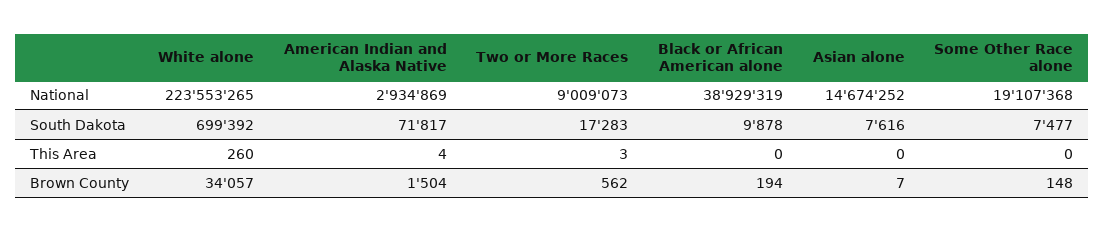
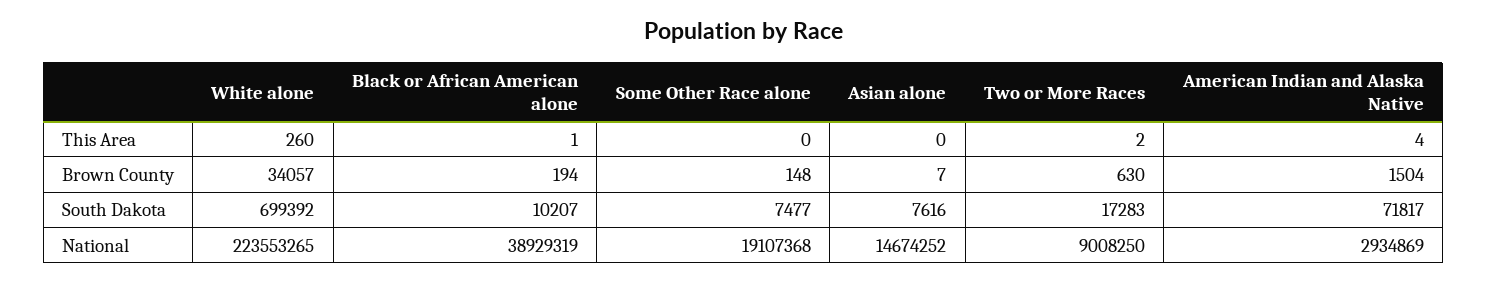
  {
    "White alone": {
      "National": 223553265,
      "South Dakota": 699392,
      "This Area": 260,
      "Brown County": 34057
    },
    "American Indian and Alaska Native": {
      "National": 2934869,
      "South Dakota": 71817,
      "This Area": 4,
      "Brown County": 1504
    },
    "Two or More Races": {
-     "National": 9009073,
+     "National": 9008250,
      "South Dakota": 17283,
-     "This Area": 3,
+     "This Area": 2,
-     "Brown County": 562
+     "Brown County": 630
    },
    "Black or African American alone": {
      "National": 38929319,
-     "South Dakota": 9878,
+     "South Dakota": 10207,
-     "This Area": 0,
+     "This Area": 1,
      "Brown County": 194
    },
    "Asian alone": {
      "National": 14674252,
      "South Dakota": 7616,
      "This Area": 0,
      "Brown County": 7
    },
    "Some Other Race alone": {
      "National": 19107368,
      "South Dakota": 7477,
      "This Area": 0,
      "Brown County": 148
    }
  }

